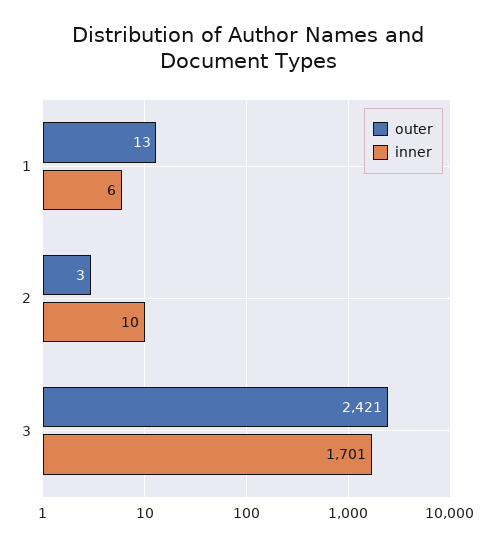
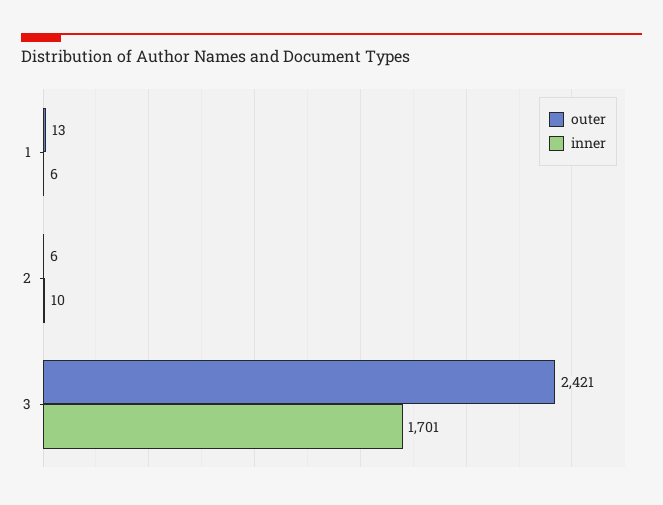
  {
    "outer": {
      "1": 13,
-     "2": 3,
+     "2": 6,
      "3": 2421
    },
    "inner": {
      "1": 6,
      "2": 10,
      "3": 1701
    }
  }

